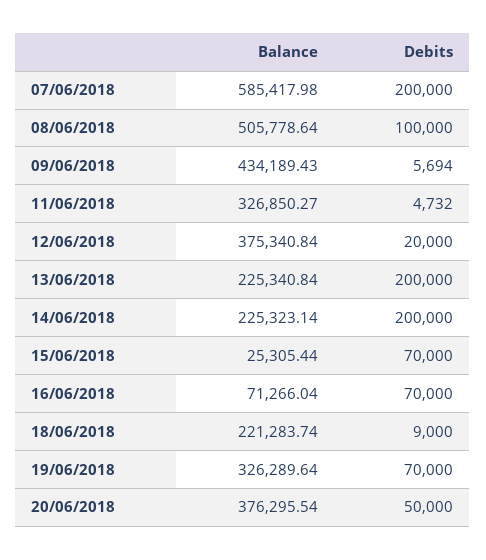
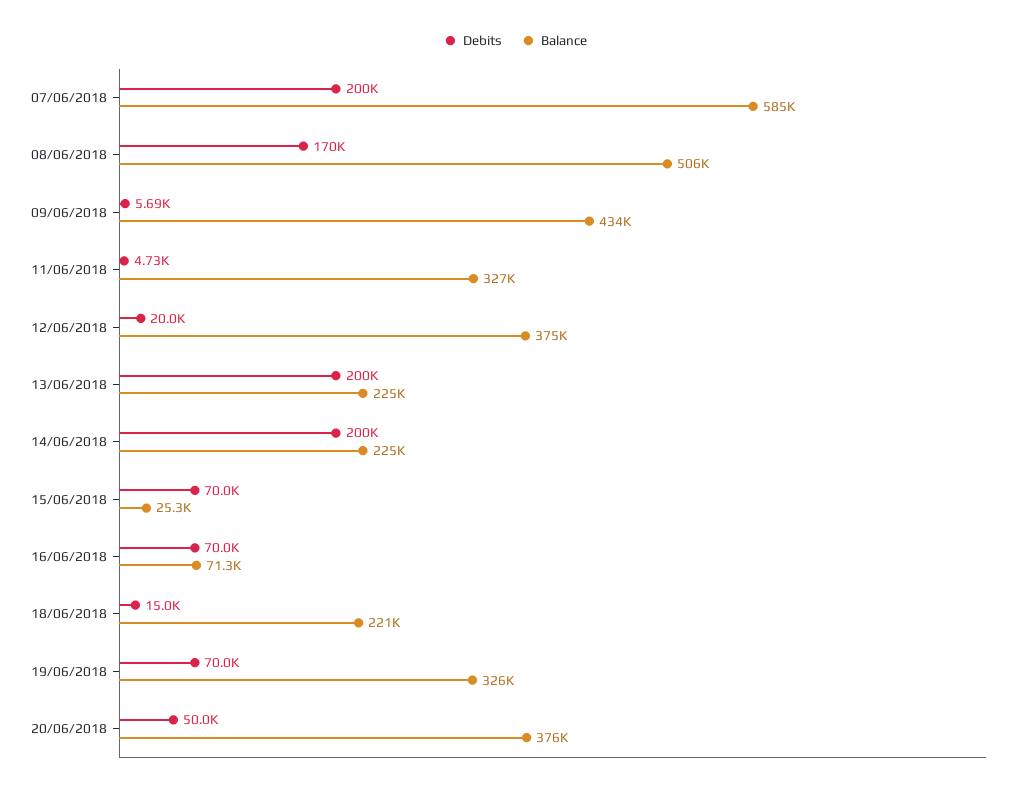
  {
    "Balance": {
      "07/06/2018": 585417.98,
      "08/06/2018": 505778.64,
      "09/06/2018": 434189.43,
      "11/06/2018": 326850.27,
      "12/06/2018": 375340.84,
      "13/06/2018": 225340.84,
      "14/06/2018": 225323.14,
      "15/06/2018": 25305.44,
      "16/06/2018": 71266.04,
      "18/06/2018": 221283.74,
      "19/06/2018": 326289.64,
      "20/06/2018": 376295.54
    },
    "Debits": {
      "07/06/2018": 200000,
-     "08/06/2018": 100000,
+     "08/06/2018": 170000,
      "09/06/2018": 5694,
      "11/06/2018": 4732,
      "12/06/2018": 20000,
      "13/06/2018": 200000,
      "14/06/2018": 200000,
      "15/06/2018": 70000,
      "16/06/2018": 70000,
-     "18/06/2018": 9000,
+     "18/06/2018": 15000,
      "19/06/2018": 70000,
      "20/06/2018": 50000
    }
  }

